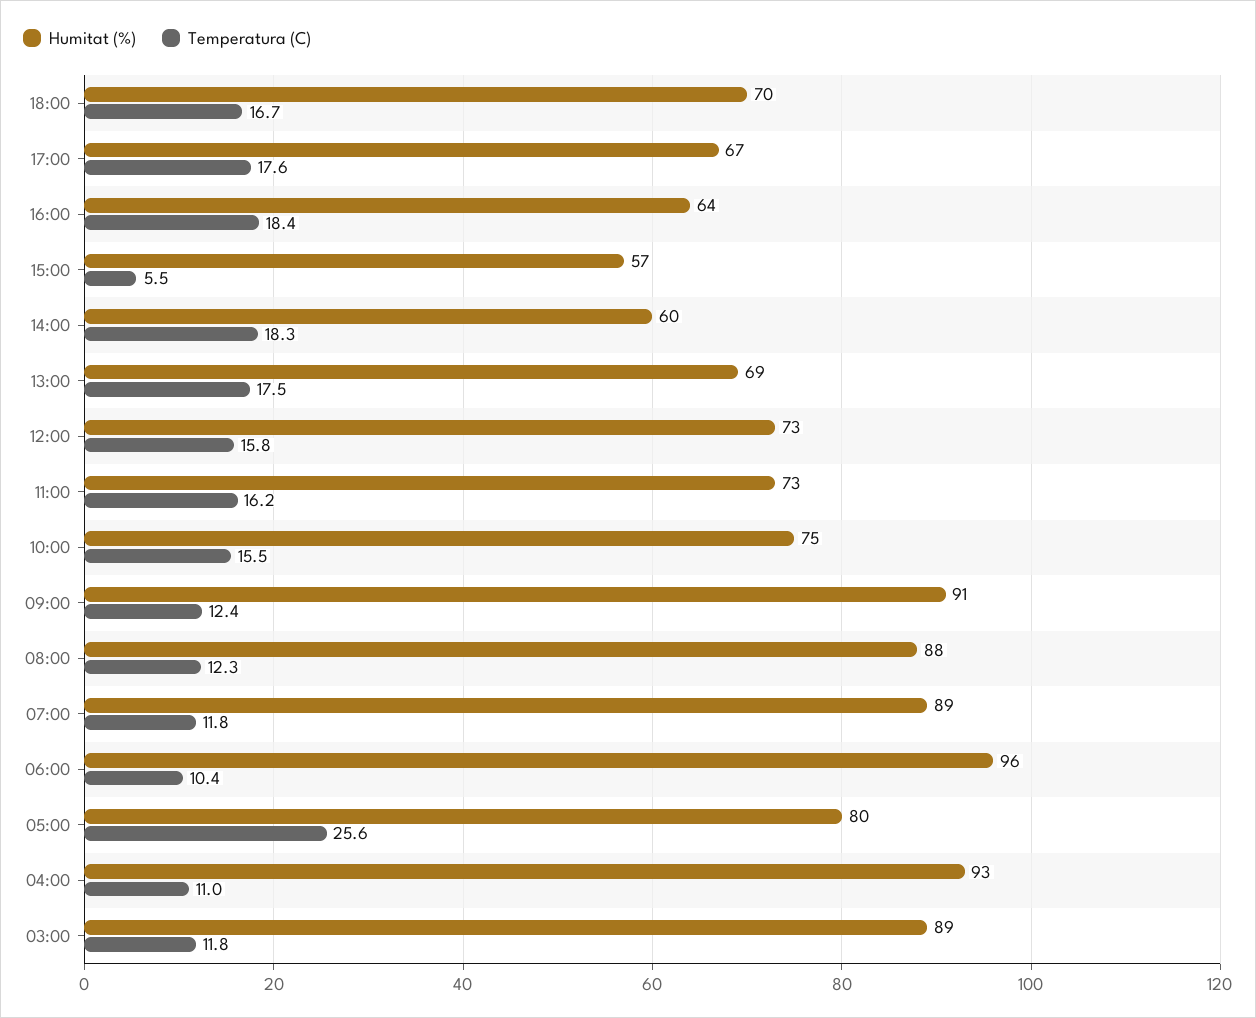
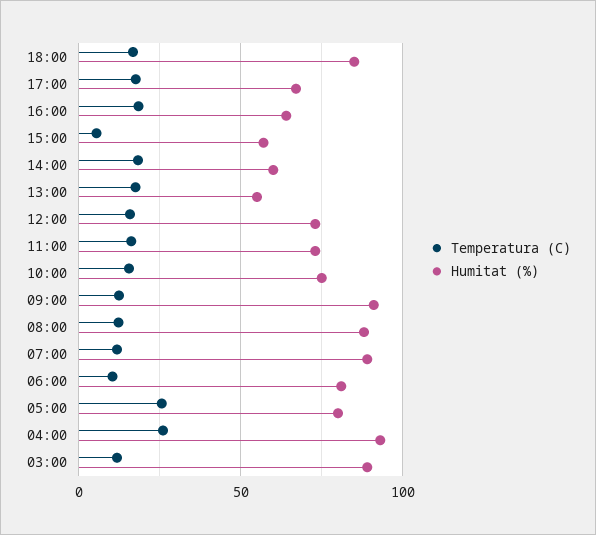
  {
    "Humitat (%)": {
-     "18:00": 70,
+     "18:00": 85,
      "17:00": 67,
      "16:00": 64,
      "15:00": 57,
      "14:00": 60,
-     "13:00": 69,
+     "13:00": 55,
      "12:00": 73,
      "11:00": 73,
      "10:00": 75,
      "09:00": 91,
      "08:00": 88,
      "07:00": 89,
-     "06:00": 96,
+     "06:00": 80,
      "05:00": 80,
      "04:00": 93,
      "03:00": 89
    },
    "Temperatura (C)": {
      "18:00": 16.7,
      "17:00": 17.6,
      "16:00": 18.4,
      "15:00": 5.5,
      "14:00": 18.3,
      "13:00": 17.5,
      "12:00": 15.8,
      "11:00": 16.2,
      "10:00": 15.5,
      "09:00": 12.4,
      "08:00": 12.3,
      "07:00": 11.8,
      "06:00": 10.4,
      "05:00": 25.6,
-     "04:00": 11,
+     "04:00": 25,
      "03:00": 11.8
    }
  }

